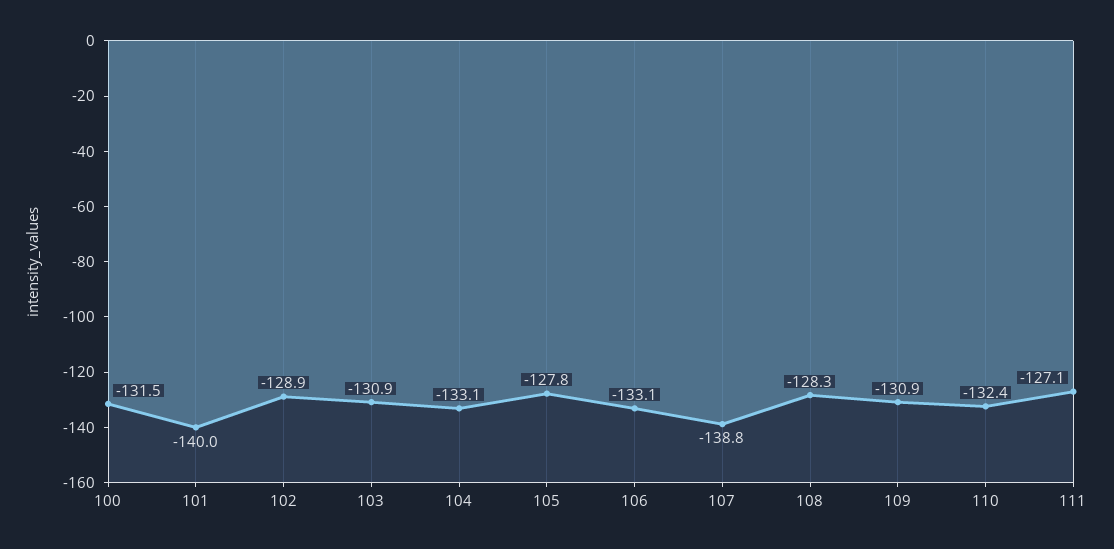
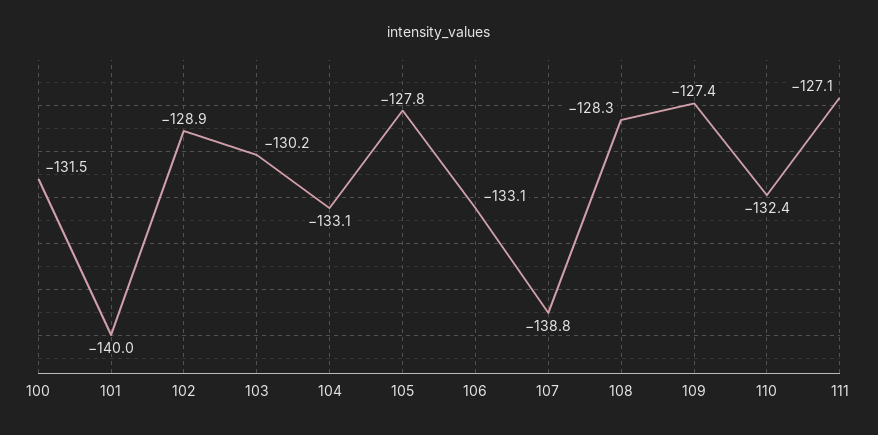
  {
    "100": -131.5,
    "101": -140,
    "102": -128.9,
-   "103": -130.9,
+   "103": -130.2,
    "104": -133.1,
    "105": -127.8,
    "106": -133.1,
    "107": -138.8,
    "108": -128.3,
-   "109": -130.9,
+   "109": -127.4,
    "110": -132.4,
    "111": -127.1
  }

